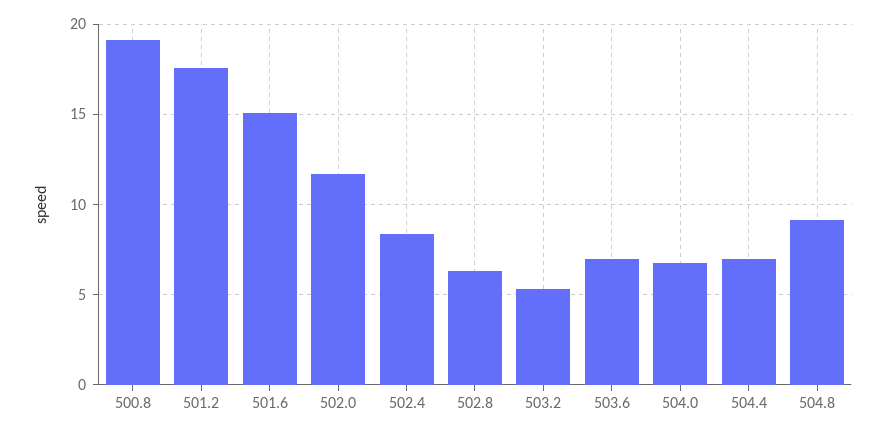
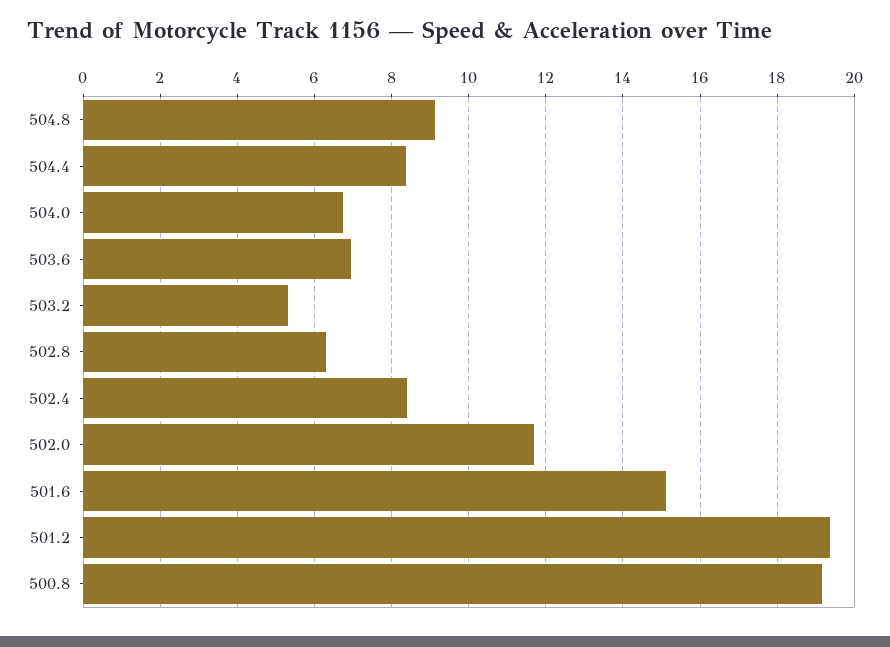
  {
    "500.8": 19.2,
-   "501.2": 17.5,
+   "501.2": 19.4,
    "501.6": 15.2,
    "502.0": 11.6,
    "502.4": 8.4,
    "502.8": 6.4,
    "503.2": 5.4,
    "503.6": 7,
    "504.0": 6.8,
-   "504.4": 7,
+   "504.4": 8.4,
    "504.8": 9.2
  }

